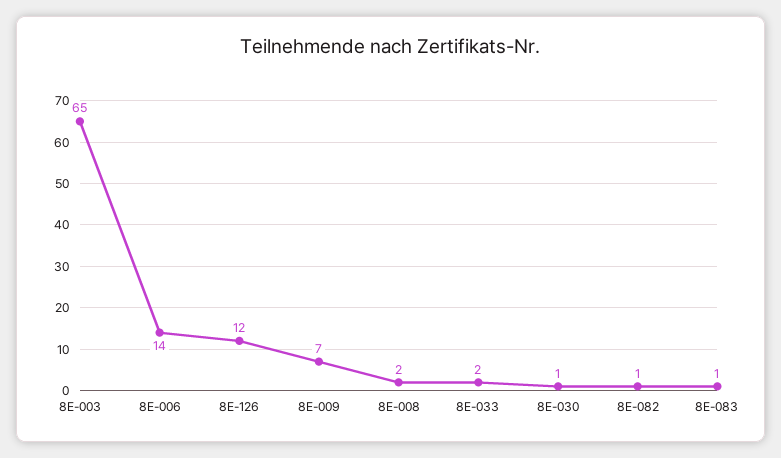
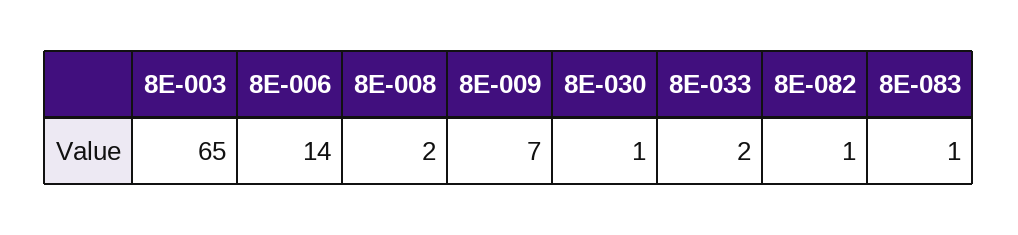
  {
    "8E-003": 65,
    "8E-006": 14,
-   "8E-126": 12,
    "8E-009": 7,
    "8E-008": 2,
    "8E-033": 2,
    "8E-030": 1,
    "8E-082": 1,
    "8E-083": 1
  }

